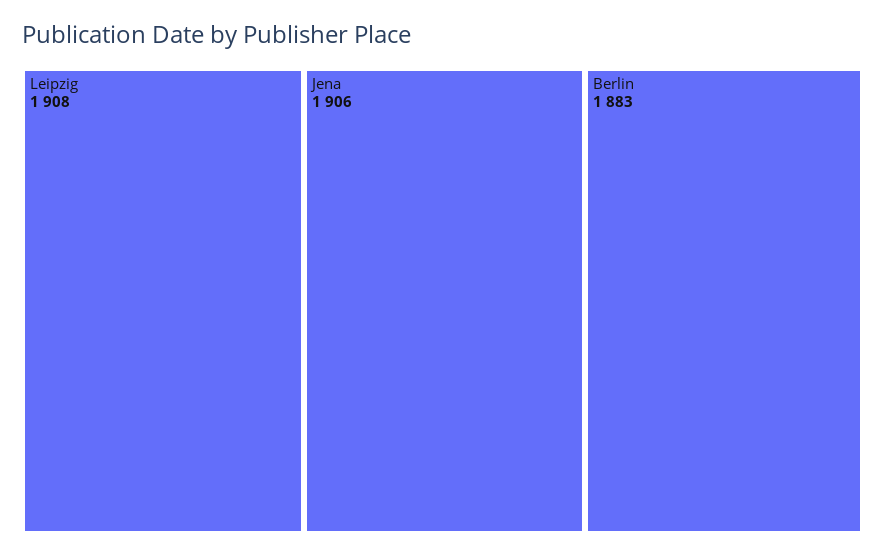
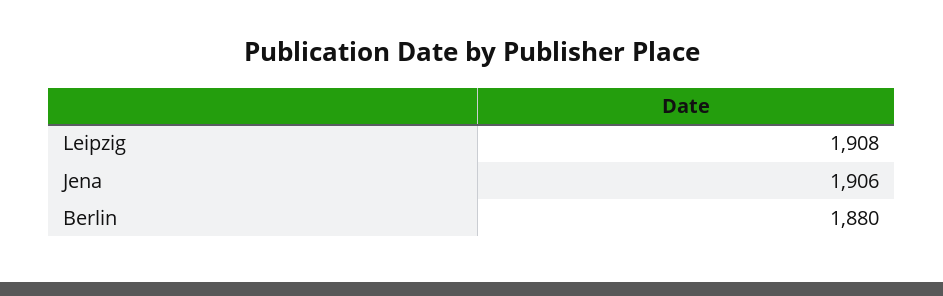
  {
    "Leipzig": 1908,
    "Jena": 1906,
-   "Berlin": 1883
+   "Berlin": 1880
  }

